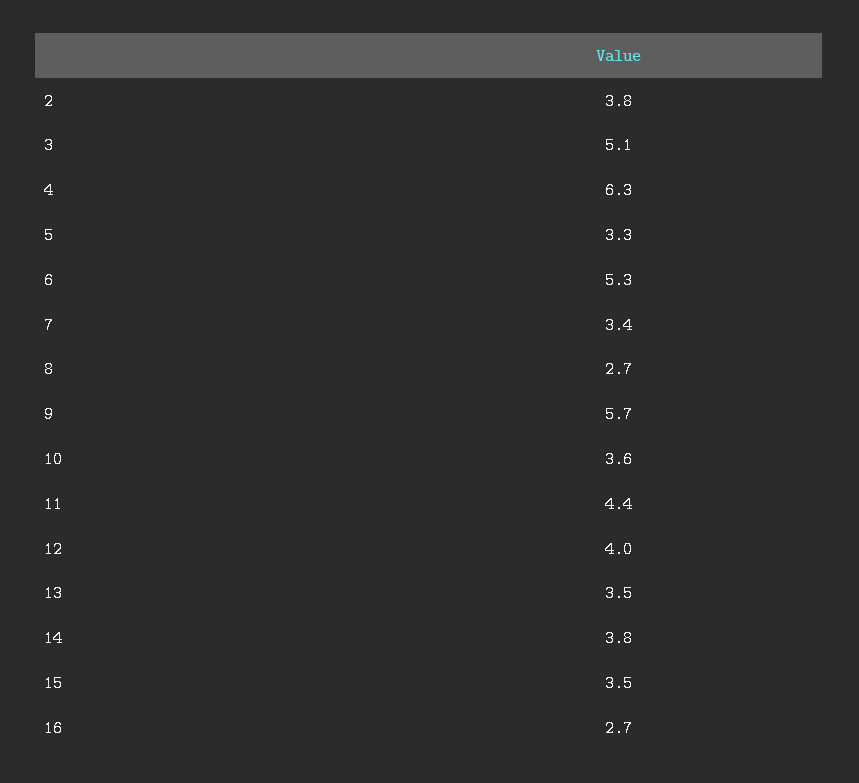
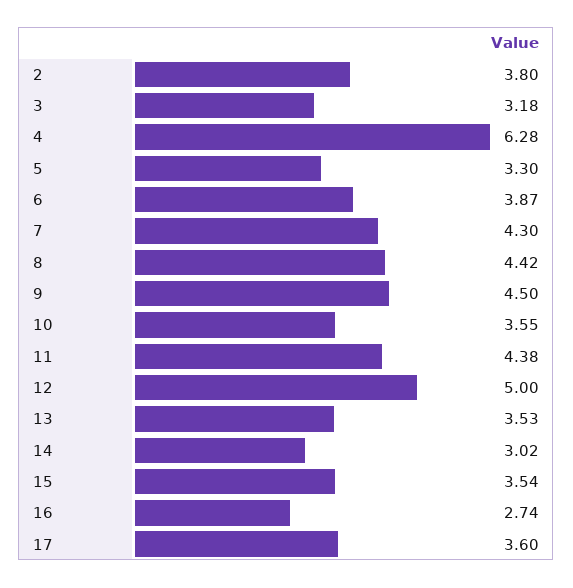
  {
    "2": 3.8,
-   "3": 5.1,
+   "3": 3.18,
    "4": 6.28,
    "5": 3.3,
-   "6": 5.3,
+   "6": 3.87,
-   "7": 3.4,
+   "7": 4.3,
-   "8": 2.7,
+   "8": 4.42,
-   "9": 5.7,
+   "9": 4.5,
    "10": 3.55,
    "11": 4.38,
-   "12": 4,
+   "12": 5,
    "13": 3.53,
-   "14": 3.8,
+   "14": 3.02,
    "15": 3.54,
-   "16": 2.74
+   "16": 2.74,
+   "17": 3.6
  }

